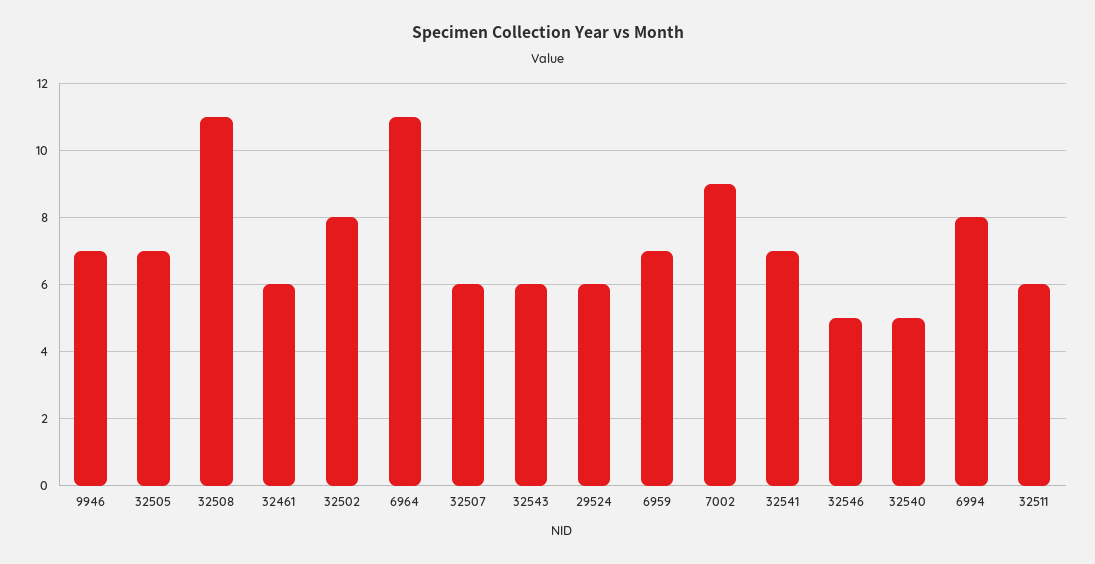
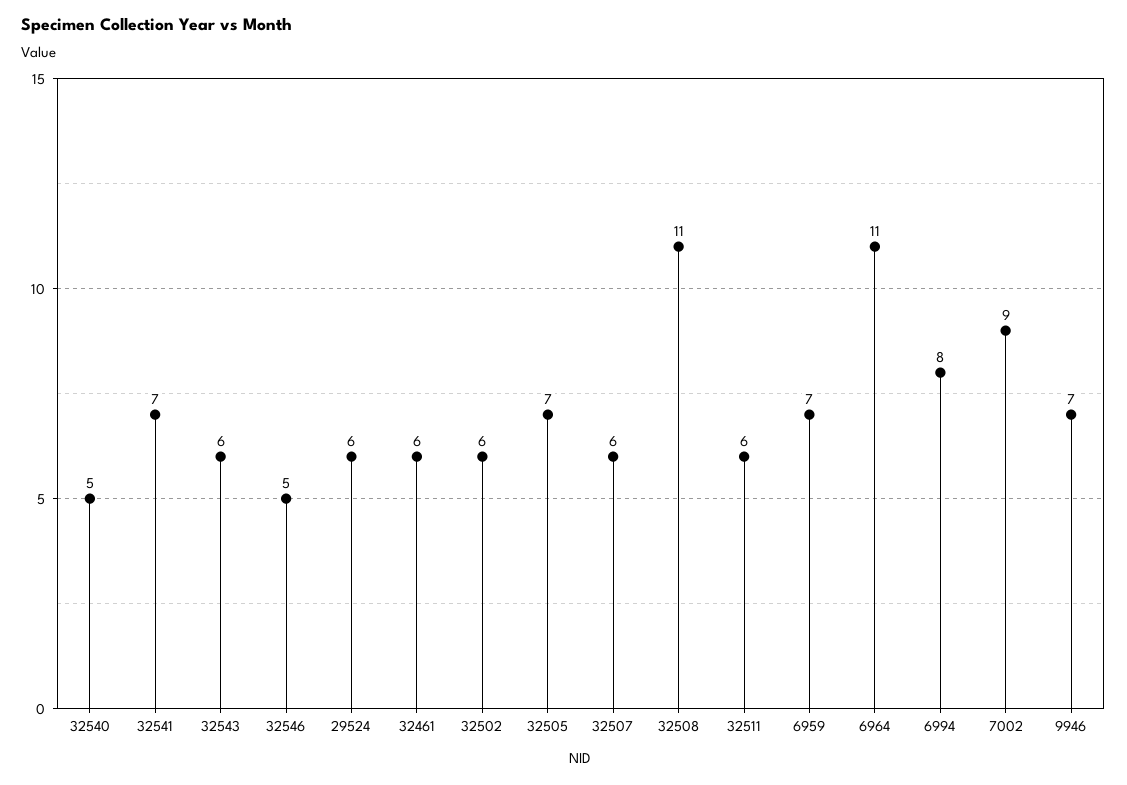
  {
    "9946": 7,
    "32505": 7,
    "32508": 11,
    "32461": 6,
-   "32502": 8,
+   "32502": 6,
    "6964": 11,
    "32507": 6,
    "32543": 6,
    "29524": 6,
    "6959": 7,
    "7002": 9,
    "32541": 7,
    "32546": 5,
    "32540": 5,
    "6994": 8,
    "32511": 6
  }

